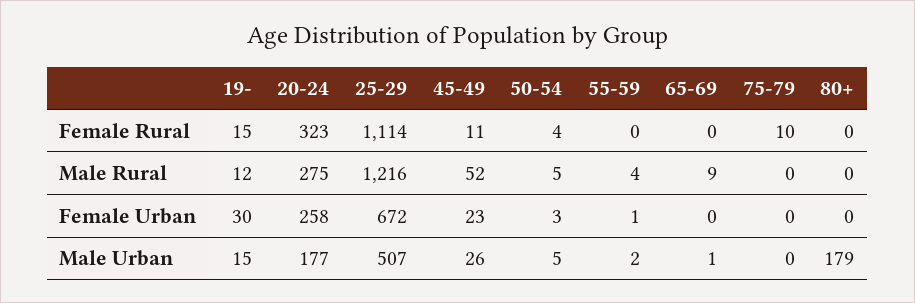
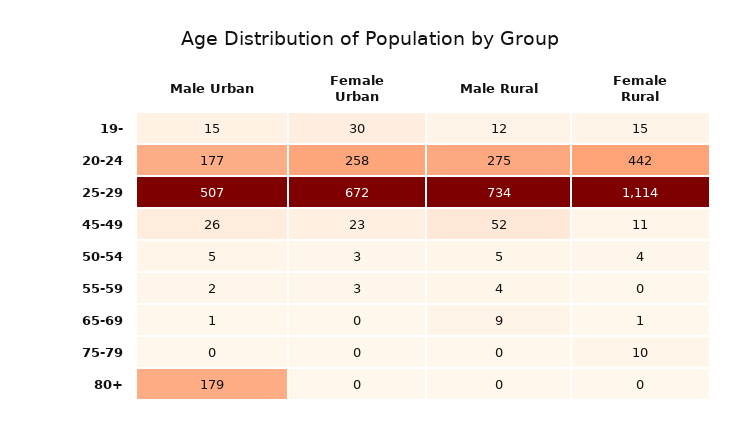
  {
    "19-": {
      "Female Rural": 15,
      "Male Rural": 12,
      "Female Urban": 30,
      "Male Urban": 15
    },
    "20-24": {
-     "Female Rural": 323,
+     "Female Rural": 442,
      "Male Rural": 275,
      "Female Urban": 258,
      "Male Urban": 177
    },
    "25-29": {
      "Female Rural": 1114,
-     "Male Rural": 1216,
+     "Male Rural": 734,
      "Female Urban": 672,
      "Male Urban": 507
    },
    "45-49": {
      "Female Rural": 11,
      "Male Rural": 52,
      "Female Urban": 23,
      "Male Urban": 26
    },
    "50-54": {
      "Female Rural": 4,
      "Male Rural": 5,
      "Female Urban": 3,
      "Male Urban": 5
    },
    "55-59": {
      "Female Rural": 0,
      "Male Rural": 4,
-     "Female Urban": 1,
+     "Female Urban": 3,
      "Male Urban": 2
    },
    "65-69": {
-     "Female Rural": 0,
+     "Female Rural": 1,
      "Male Rural": 9,
      "Female Urban": 0,
      "Male Urban": 1
    },
    "75-79": {
      "Female Rural": 10,
      "Male Rural": 0,
      "Female Urban": 0,
      "Male Urban": 0
    },
    "80+": {
      "Female Rural": 0,
      "Male Rural": 0,
      "Female Urban": 0,
      "Male Urban": 179
    }
  }

